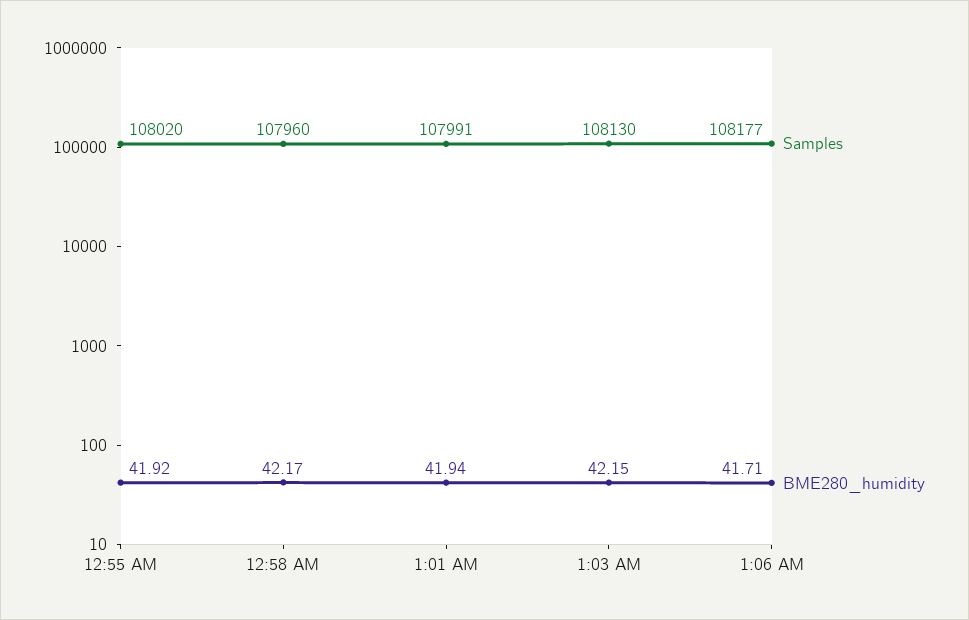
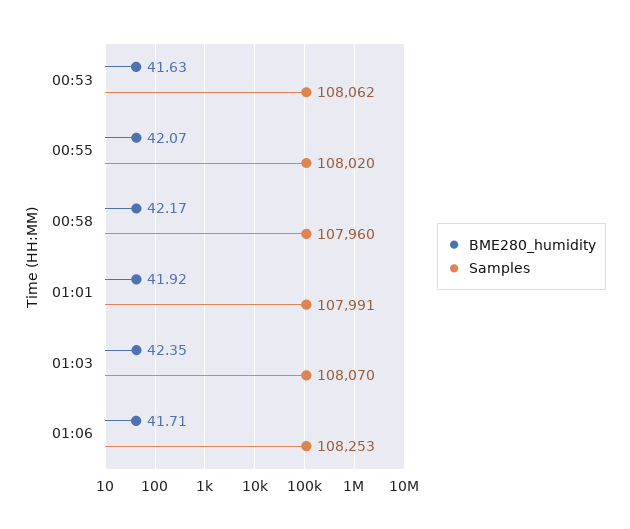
  {
    "Samples": {
      "12:55 AM": 108020,
      "12:58 AM": 107960,
      "1:01 AM": 107991,
-     "1:03 AM": 108130,
+     "1:03 AM": 108070,
-     "1:06 AM": 108177
+     "1:06 AM": 108253,
+     "00:53": 108062
    },
    "BME280_humidity": {
-     "12:55 AM": 41.92,
+     "12:55 AM": 42.07,
      "12:58 AM": 42.17,
-     "1:01 AM": 41.94,
+     "1:01 AM": 41.92,
-     "1:03 AM": 42.15,
+     "1:03 AM": 42.35,
-     "1:06 AM": 41.71
+     "1:06 AM": 41.71,
+     "00:53": 41.63
    }
  }

